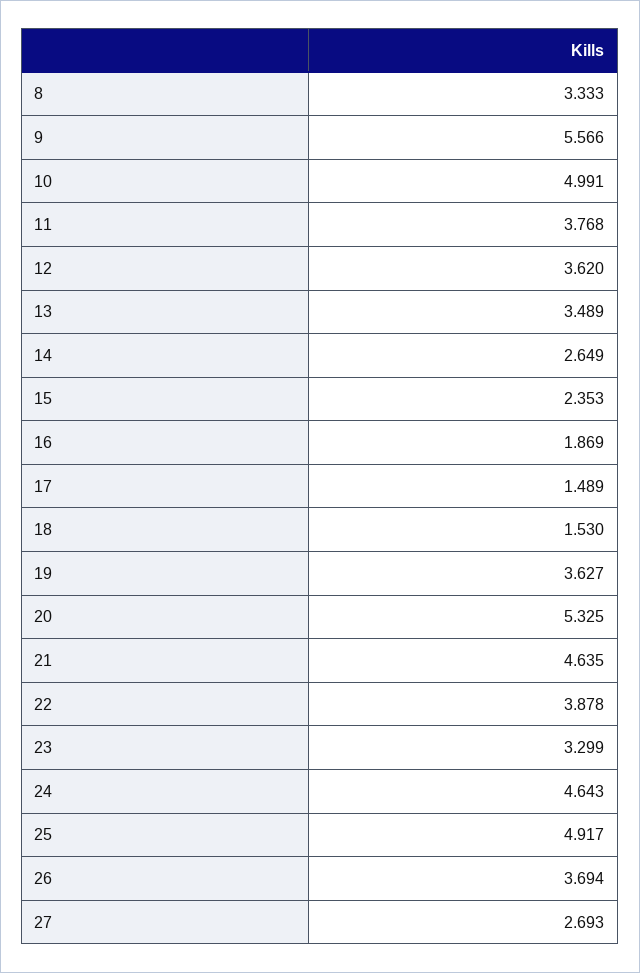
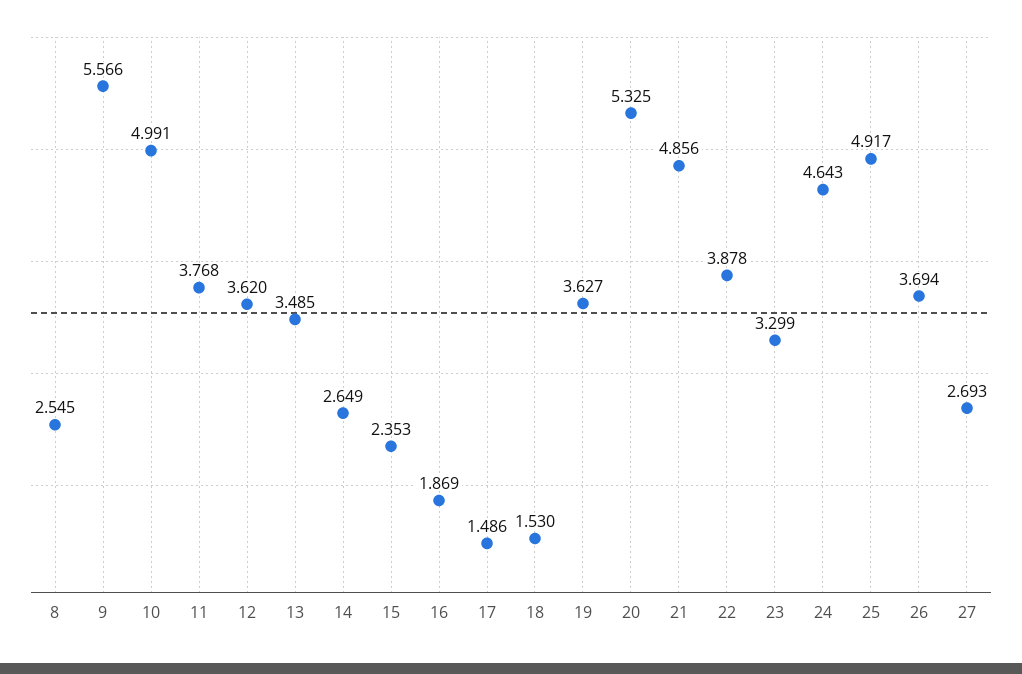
  {
-   "8": 3.333,
+   "8": 2.545,
    "9": 5.566,
    "10": 4.991,
    "11": 3.768,
    "12": 3.62,
-   "13": 3.489,
+   "13": 3.485,
    "14": 2.649,
    "15": 2.353,
    "16": 1.869,
-   "17": 1.489,
+   "17": 1.486,
    "18": 1.53,
    "19": 3.627,
    "20": 5.325,
-   "21": 4.635,
+   "21": 4.856,
    "22": 3.878,
    "23": 3.299,
    "24": 4.643,
    "25": 4.917,
    "26": 3.694,
    "27": 2.693
  }

